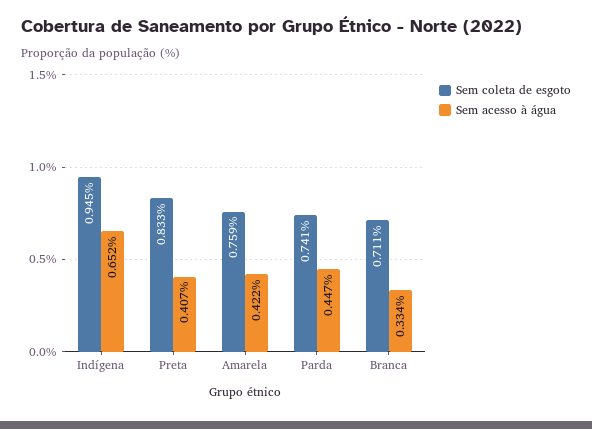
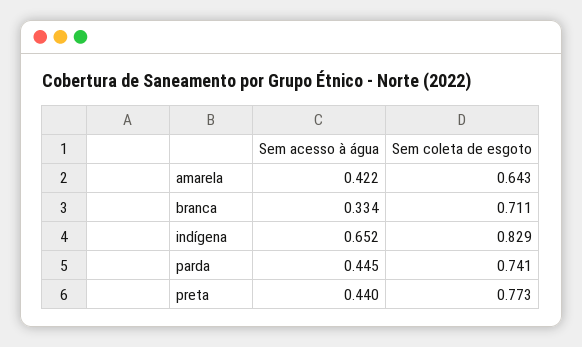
  {
    "Sem coleta de esgoto": {
-     "Indígena": 0.945,
+     "Indígena": 0.829,
-     "Preta": 0.833,
+     "Preta": 0.773,
-     "Amarela": 0.759,
+     "Amarela": 0.643,
      "Parda": 0.741,
      "Branca": 0.711
    },
    "Sem acesso à água": {
      "Indígena": 0.652,
-     "Preta": 0.407,
+     "Preta": 0.44,
      "Amarela": 0.422,
-     "Parda": 0.447,
+     "Parda": 0.445,
      "Branca": 0.334
    }
  }

